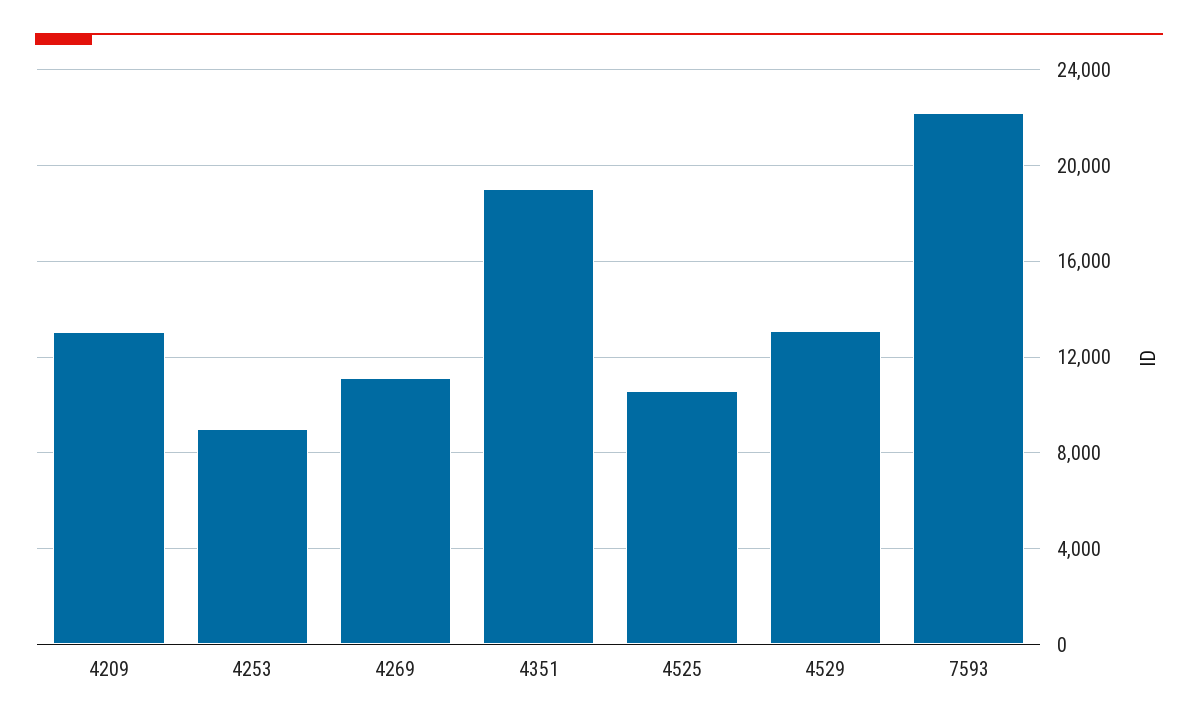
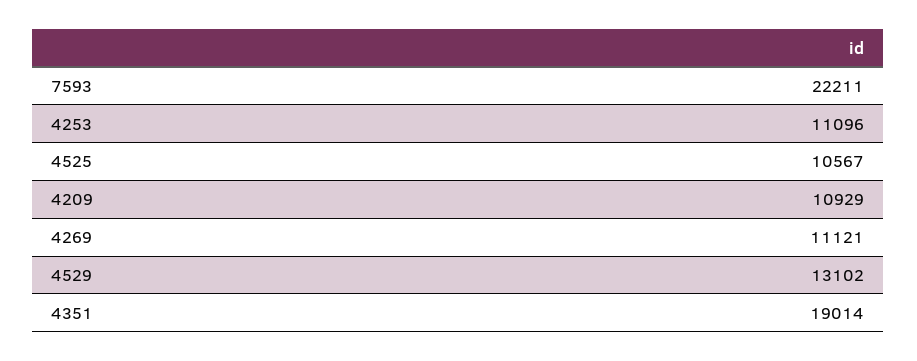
  {
-   "4209": 13000,
+   "4209": 10929,
-   "4253": 9000,
+   "4253": 11096,
    "4269": 11121,
    "4351": 19014,
    "4525": 10567,
    "4529": 13102,
    "7593": 22211
  }

